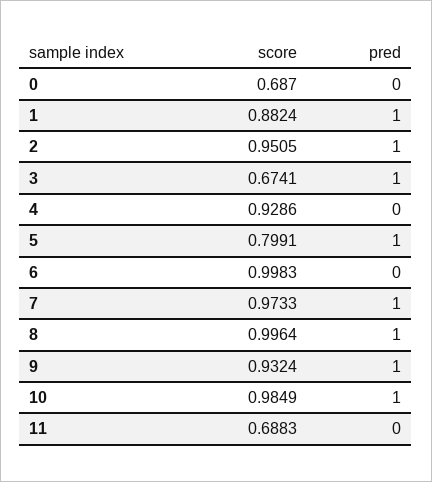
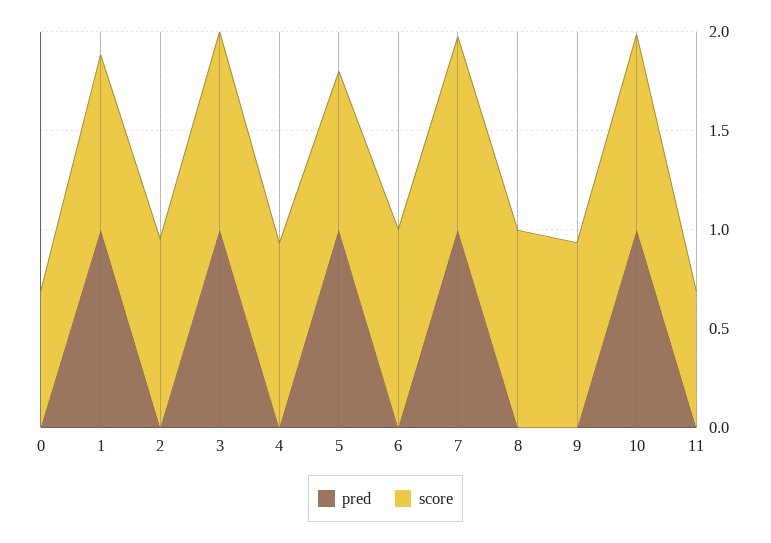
  {
    "score": {
      "0": 0.687,
      "1": 0.8824,
      "2": 0.9505,
-     "3": 0.6741,
+     "3": 1,
      "4": 0.9286,
      "5": 0.7991,
      "6": 0.9983,
      "7": 0.9733,
      "8": 0.9964,
      "9": 0.9324,
      "10": 0.9849,
      "11": 0.6883
    },
    "pred": {
      "0": 0,
      "1": 1,
-     "2": 1,
+     "2": 0,
      "3": 1,
      "4": 0,
      "5": 1,
      "6": 0,
      "7": 1,
-     "8": 1,
+     "8": 0,
-     "9": 1,
+     "9": 0,
      "10": 1,
      "11": 0
    }
  }

